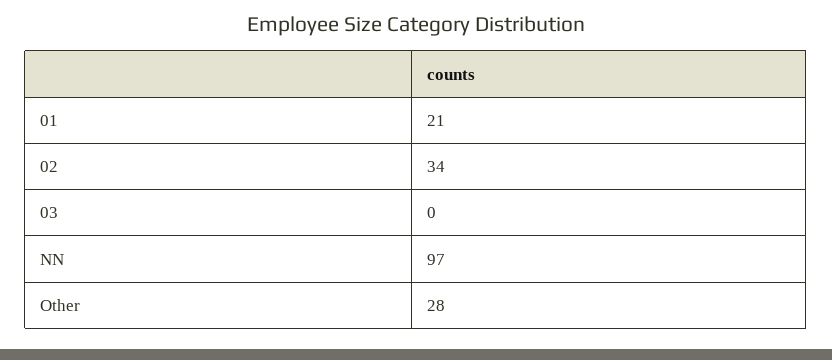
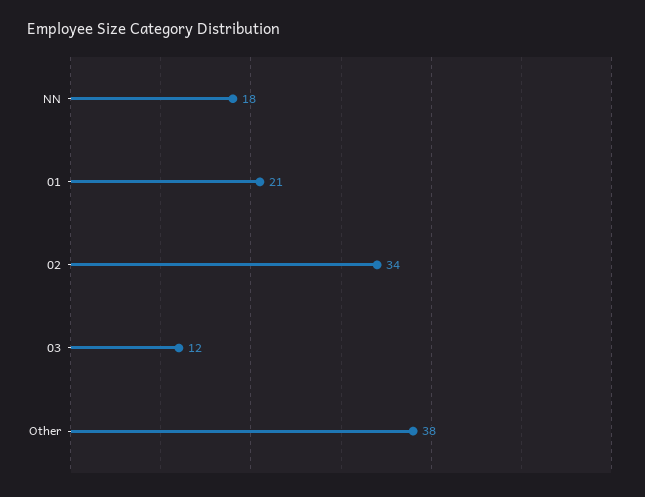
  {
    "01": 21,
    "02": 34,
-   "03": 0,
+   "03": 12,
-   "NN": 97,
+   "NN": 18,
-   "Other": 28
+   "Other": 38
  }

